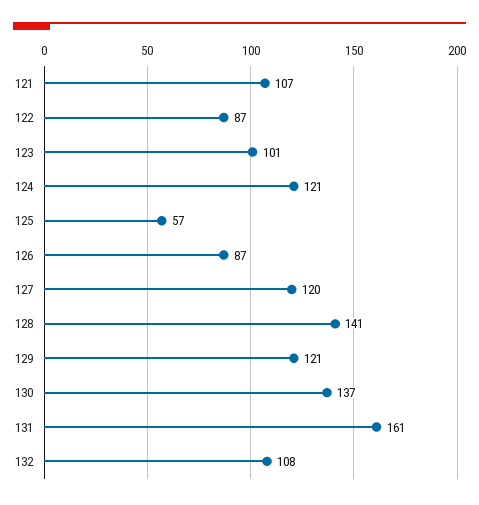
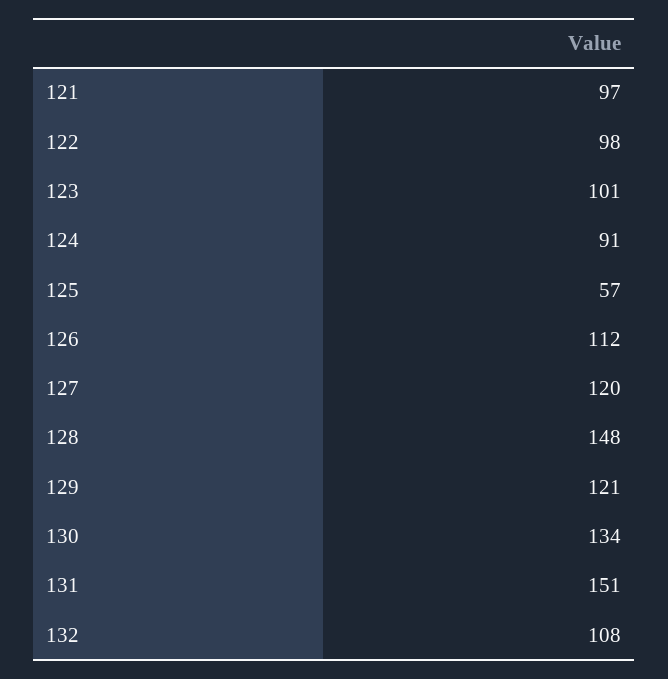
  {
-   "121": 107,
+   "121": 97,
-   "122": 87,
+   "122": 98,
    "123": 101,
-   "124": 121,
+   "124": 91,
    "125": 57,
-   "126": 87,
+   "126": 112,
    "127": 120,
-   "128": 141,
+   "128": 148,
    "129": 121,
-   "130": 137,
+   "130": 134,
-   "131": 161,
+   "131": 151,
    "132": 108
  }

